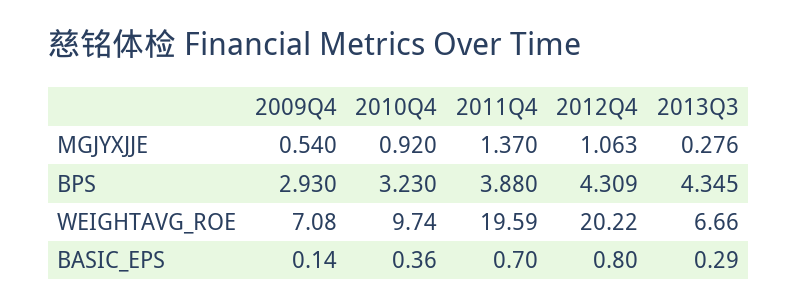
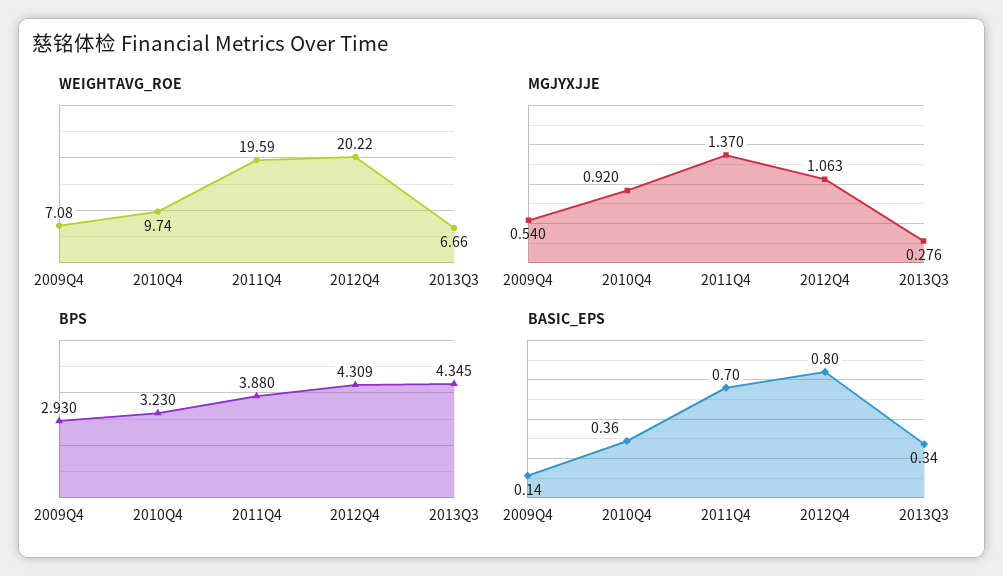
  {
    "MGJYXJJE": {
      "2009Q4": 0.54,
      "2010Q4": 0.92,
      "2011Q4": 1.37,
      "2012Q4": 1.063,
      "2013Q3": 0.276
    },
    "BPS": {
      "2009Q4": 2.93,
      "2010Q4": 3.23,
      "2011Q4": 3.88,
      "2012Q4": 4.309,
      "2013Q3": 4.345
    },
    "WEIGHTAVG_ROE": {
      "2009Q4": 7.08,
      "2010Q4": 9.74,
      "2011Q4": 19.59,
      "2012Q4": 20.22,
      "2013Q3": 6.66
    },
    "BASIC_EPS": {
      "2009Q4": 0.14,
      "2010Q4": 0.36,
      "2011Q4": 0.7,
      "2012Q4": 0.8,
-     "2013Q3": 0.29
+     "2013Q3": 0.34
    }
  }

